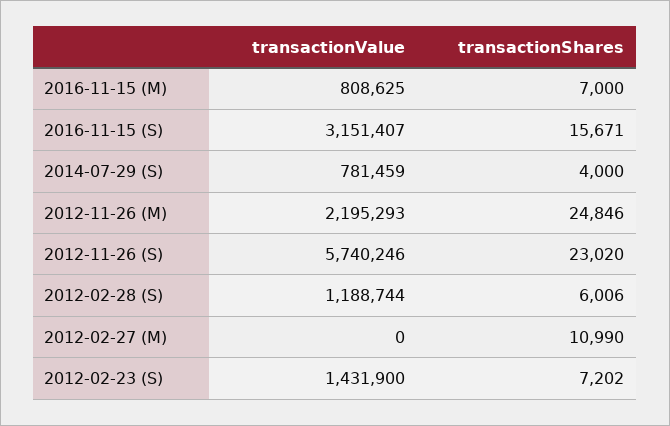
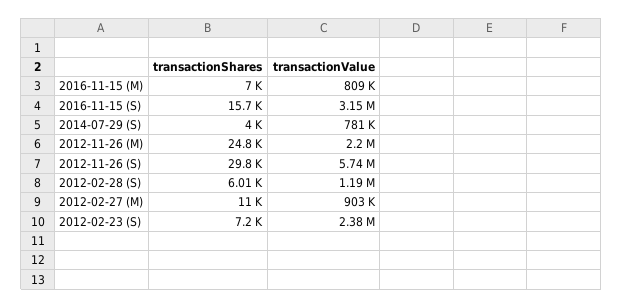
  {
    "transactionValue": {
      "2016-11-15 (M)": 808625,
      "2016-11-15 (S)": 3151407,
      "2014-07-29 (S)": 781459,
      "2012-11-26 (M)": 2195293,
      "2012-11-26 (S)": 5740246,
      "2012-02-28 (S)": 1188744,
-     "2012-02-27 (M)": 0,
+     "2012-02-27 (M)": 903000,
-     "2012-02-23 (S)": 1431900
+     "2012-02-23 (S)": 2380000
    },
    "transactionShares": {
      "2016-11-15 (M)": 7000,
      "2016-11-15 (S)": 15671,
      "2014-07-29 (S)": 4000,
      "2012-11-26 (M)": 24846,
-     "2012-11-26 (S)": 23020,
+     "2012-11-26 (S)": 29800,
      "2012-02-28 (S)": 6006,
      "2012-02-27 (M)": 10990,
      "2012-02-23 (S)": 7202
    }
  }

